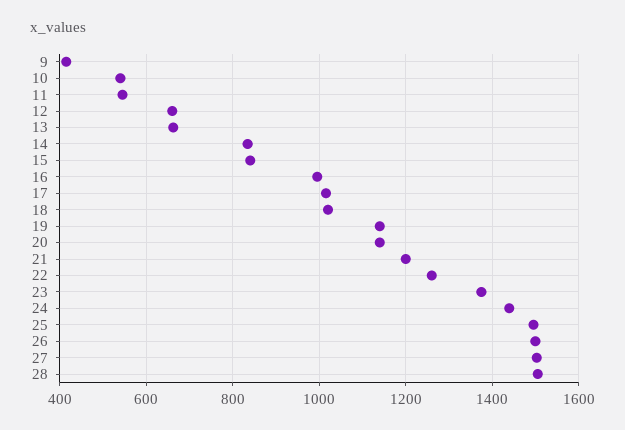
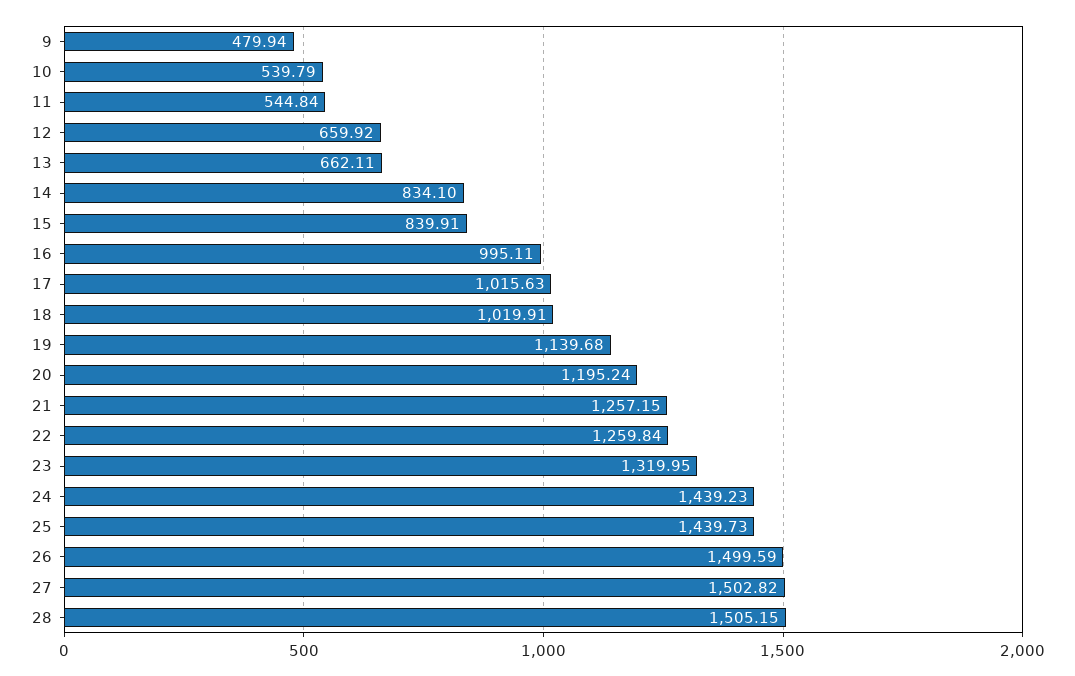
  {
-   "9": 420,
+   "9": 479.94,
    "10": 539.79,
    "11": 544.84,
    "12": 659.92,
    "13": 662.11,
    "14": 834.1,
    "15": 839.91,
    "16": 995.11,
    "17": 1015.63,
    "18": 1019.91,
    "19": 1139.68,
-   "20": 1140,
+   "20": 1195.24,
-   "21": 1200,
+   "21": 1257.15,
    "22": 1259.84,
-   "23": 1380,
+   "23": 1319.95,
    "24": 1439.23,
-   "25": 1500,
+   "25": 1439.73,
    "26": 1499.59,
    "27": 1502.82,
    "28": 1505.15
  }

